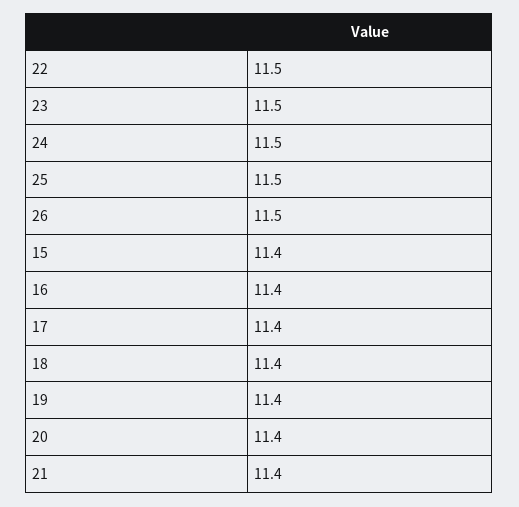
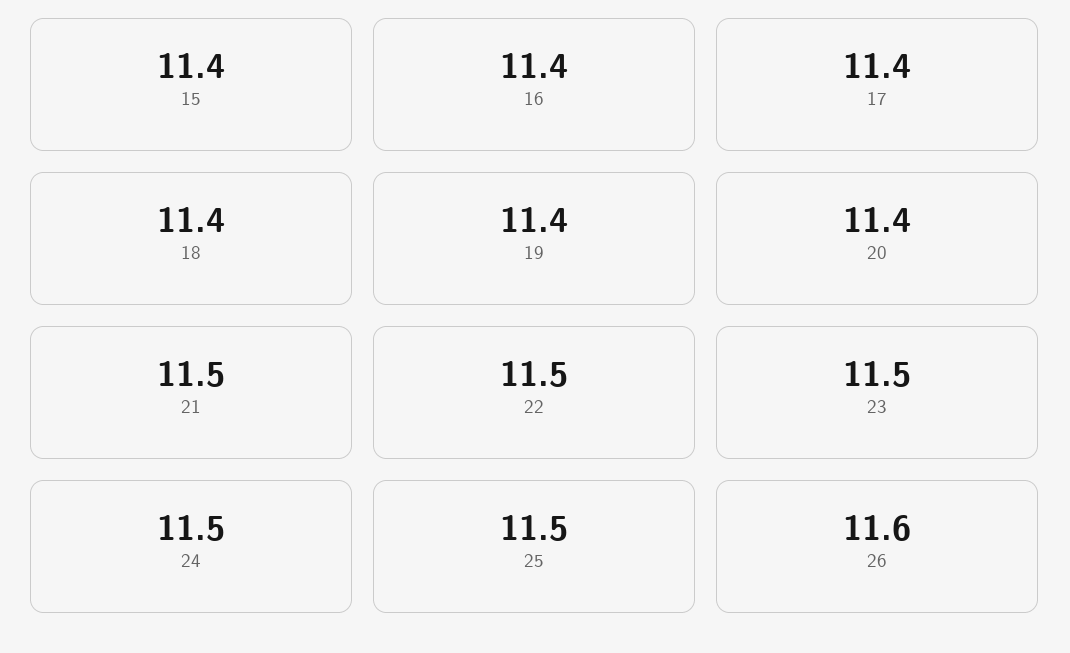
  {
    "22": 11.5,
    "23": 11.5,
    "24": 11.5,
    "25": 11.5,
-   "26": 11.5,
+   "26": 11.6,
    "15": 11.4,
    "16": 11.4,
    "17": 11.4,
    "18": 11.4,
    "19": 11.4,
    "20": 11.4,
-   "21": 11.4
+   "21": 11.5
  }

